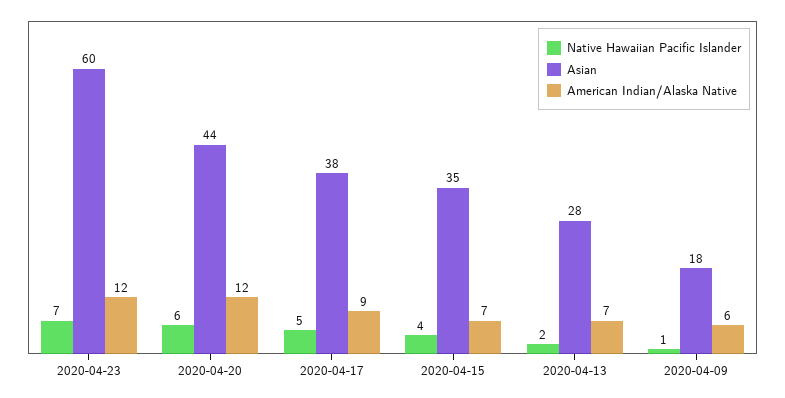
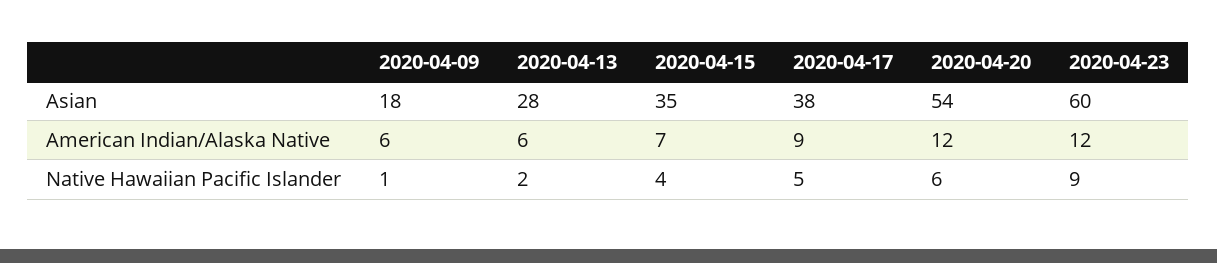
  {
    "Native Hawaiian Pacific Islander": {
-     "2020-04-23": 7,
+     "2020-04-23": 9,
      "2020-04-20": 6,
      "2020-04-17": 5,
      "2020-04-15": 4,
      "2020-04-13": 2,
      "2020-04-09": 1
    },
    "Asian": {
      "2020-04-23": 60,
-     "2020-04-20": 44,
+     "2020-04-20": 54,
      "2020-04-17": 38,
      "2020-04-15": 35,
      "2020-04-13": 28,
      "2020-04-09": 18
    },
    "American Indian/Alaska Native": {
      "2020-04-23": 12,
      "2020-04-20": 12,
      "2020-04-17": 9,
      "2020-04-15": 7,
-     "2020-04-13": 7,
+     "2020-04-13": 6,
      "2020-04-09": 6
    }
  }

